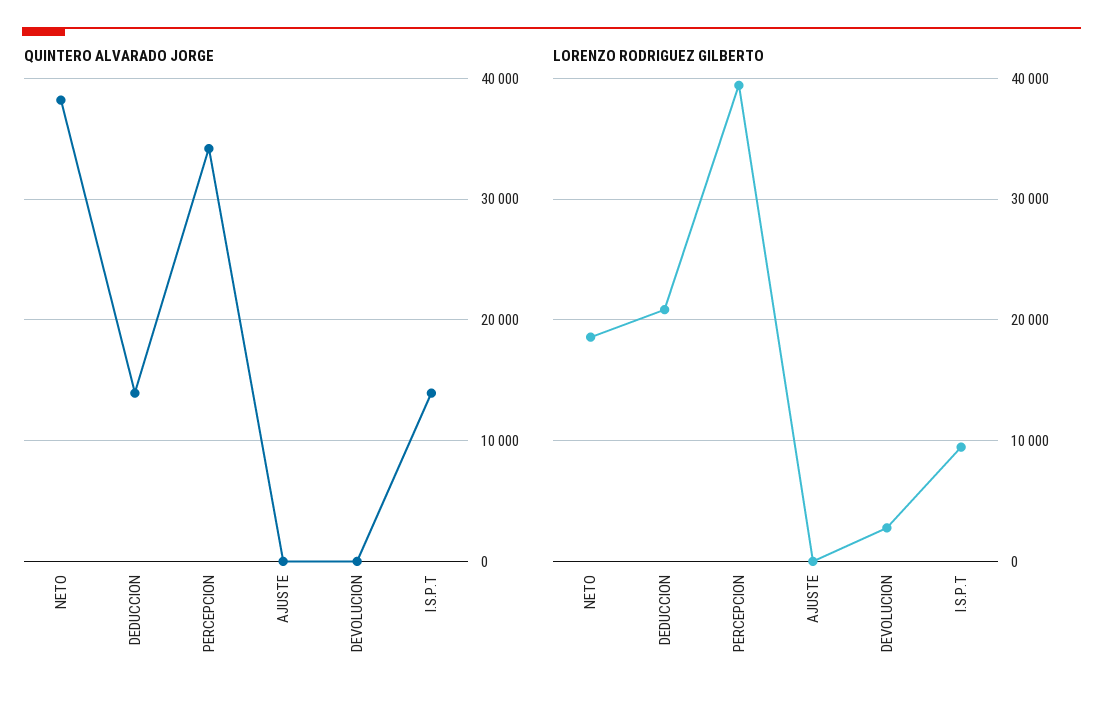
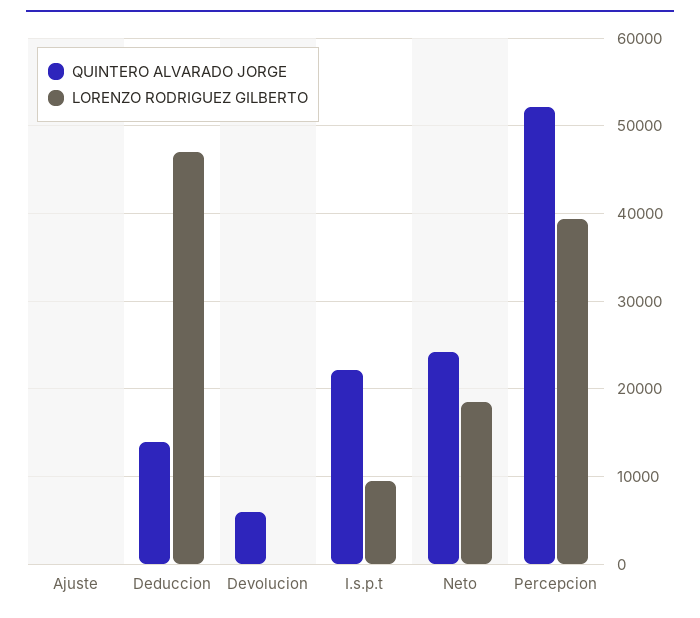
  {
    "QUINTERO ALVARADO JORGE": {
-     "NETO": 38000,
+     "NETO": 24000,
      "DEDUCCION": 14000,
-     "PERCEPCION": 34000,
+     "PERCEPCION": 52000,
      "AJUSTE": 0,
-     "DEVOLUCION": 0,
+     "DEVOLUCION": 6000,
-     "I.S.P.T": 14000
+     "I.S.P.T": 22000
    },
    "LORENZO RODRIGUEZ GILBERTO": {
      "NETO": 19000,
-     "DEDUCCION": 21000,
+     "DEDUCCION": 47000,
      "PERCEPCION": 39000,
      "AJUSTE": 0,
-     "DEVOLUCION": 3000,
+     "DEVOLUCION": 0,
      "I.S.P.T": 9000
    }
  }

